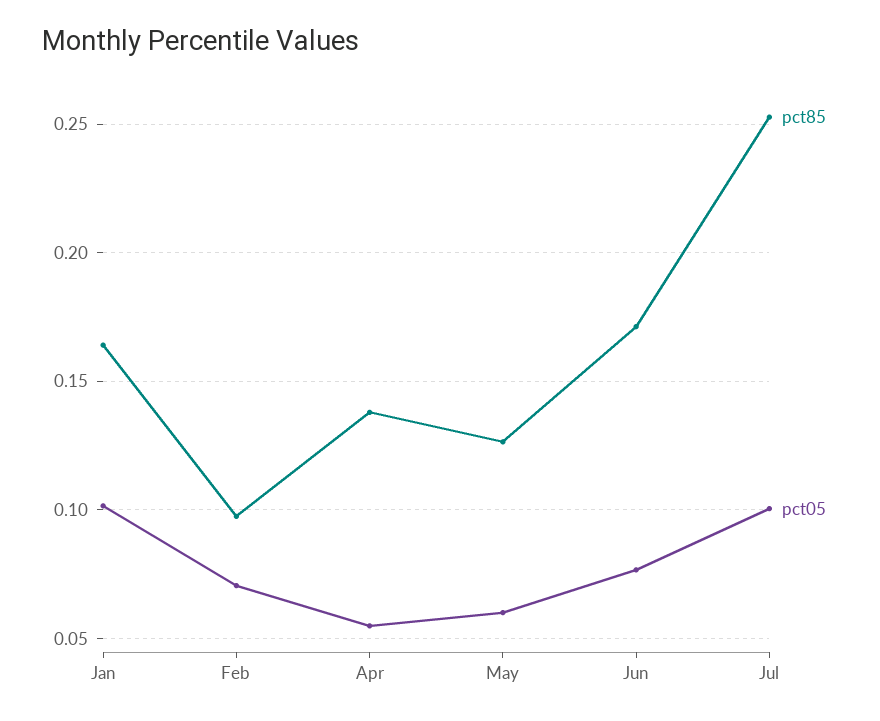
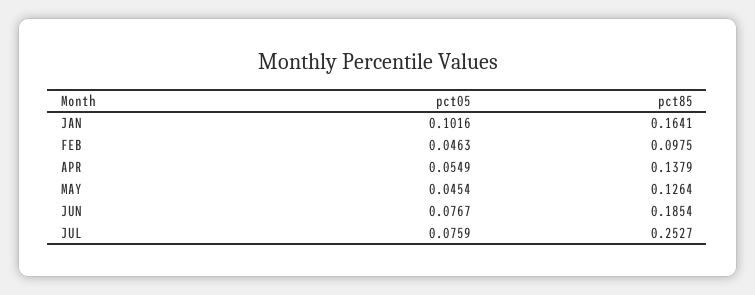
  {
    "pct85": {
      "Jan": 0.1641,
      "Feb": 0.0975,
      "Apr": 0.1379,
      "May": 0.1264,
-     "Jun": 0.17,
+     "Jun": 0.1854,
      "Jul": 0.2527
    },
    "pct05": {
      "Jan": 0.1016,
-     "Feb": 0.07,
+     "Feb": 0.0463,
      "Apr": 0.0549,
-     "May": 0.06,
+     "May": 0.0454,
      "Jun": 0.0767,
-     "Jul": 0.1
+     "Jul": 0.0759
    }
  }

